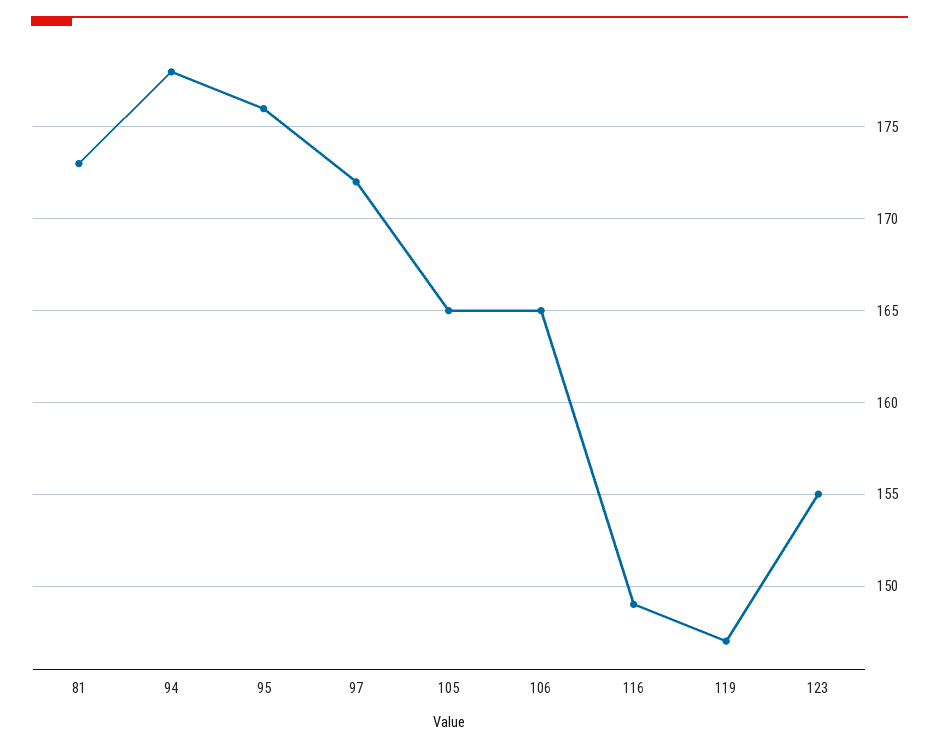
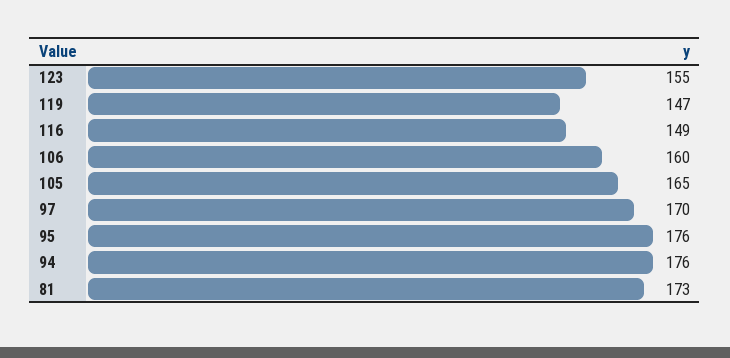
  {
    "81": 173,
-   "94": 178,
+   "94": 176,
    "95": 176,
-   "97": 172,
+   "97": 170,
    "105": 165,
-   "106": 165,
+   "106": 160,
    "116": 149,
    "119": 147,
    "123": 155
  }

